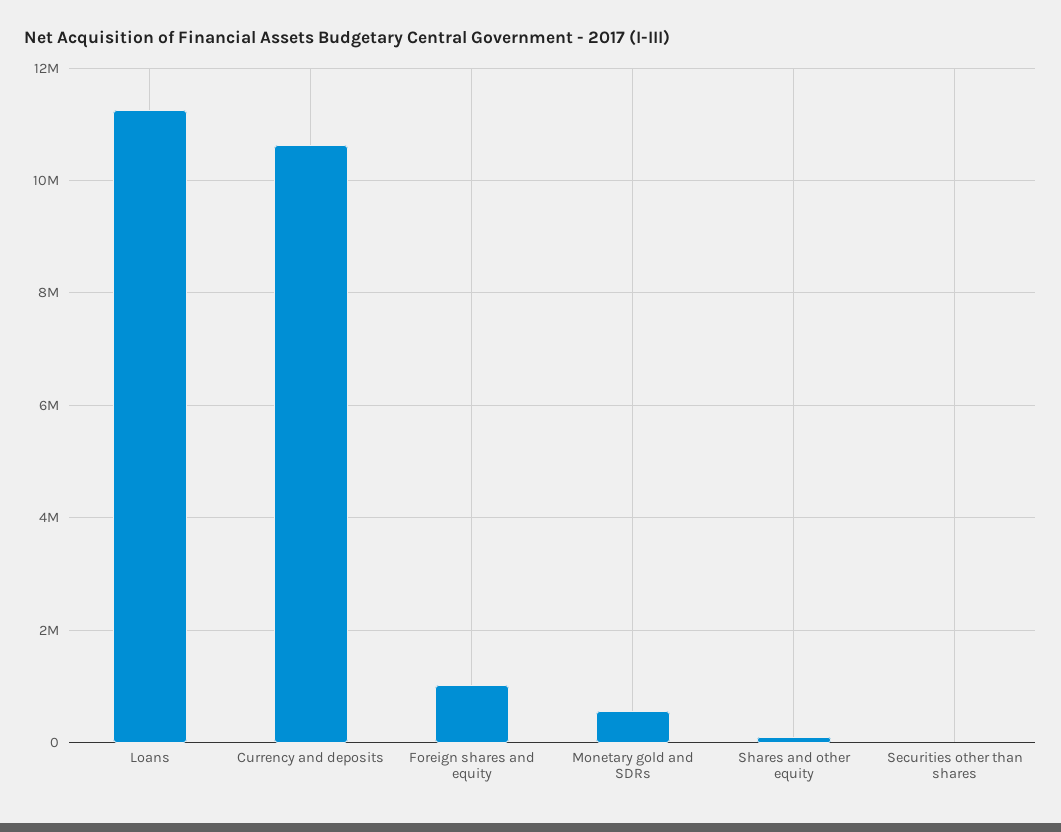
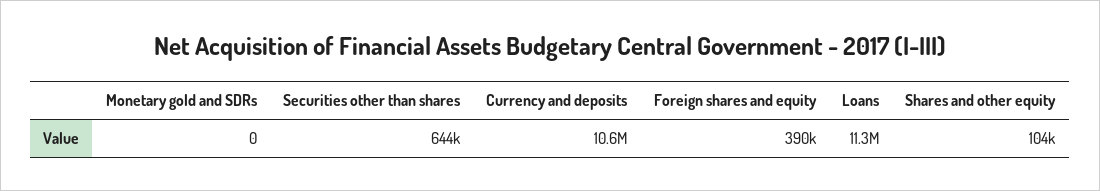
  {
    "Loans": 11300000,
    "Currency and deposits": 10600000,
-   "Foreign shares and equity": 1000000,
+   "Foreign shares and equity": 390000,
-   "Monetary gold and SDRs": 600000,
+   "Monetary gold and SDRs": 0,
    "Shares and other equity": 104000,
-   "Securities other than shares": 0
+   "Securities other than shares": 644000
  }

